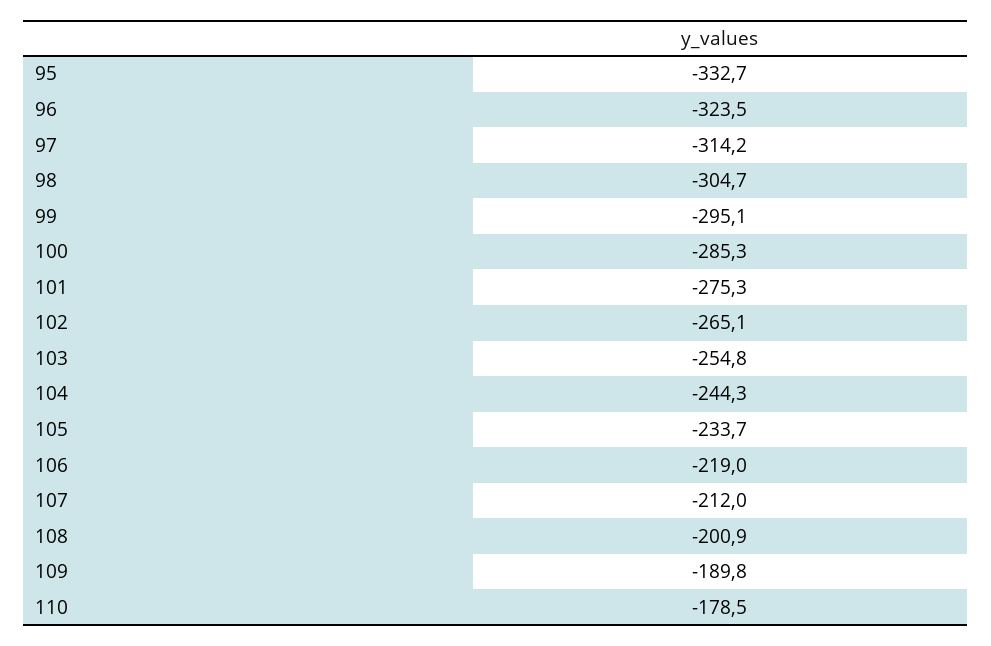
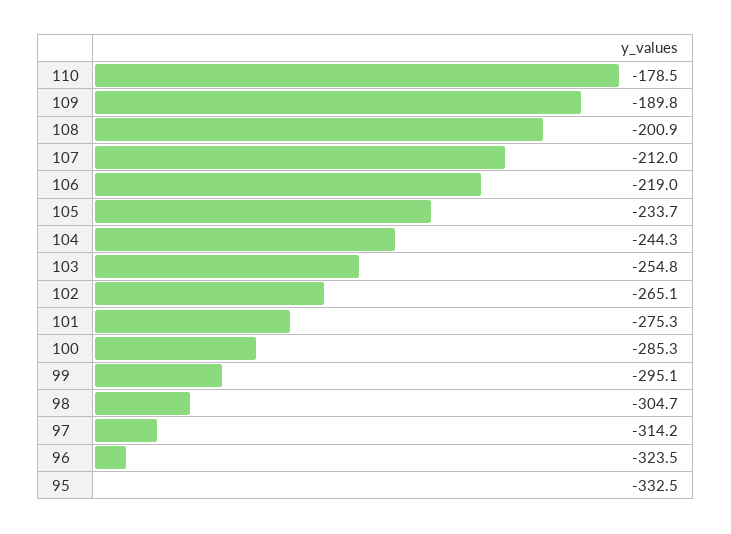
  {
-   "95": -332.7,
+   "95": -332.5,
    "96": -323.5,
    "97": -314.2,
    "98": -304.7,
    "99": -295.1,
    "100": -285.3,
    "101": -275.3,
    "102": -265.1,
    "103": -254.8,
    "104": -244.3,
    "105": -233.7,
    "106": -219,
    "107": -212,
    "108": -200.9,
    "109": -189.8,
    "110": -178.5
  }

